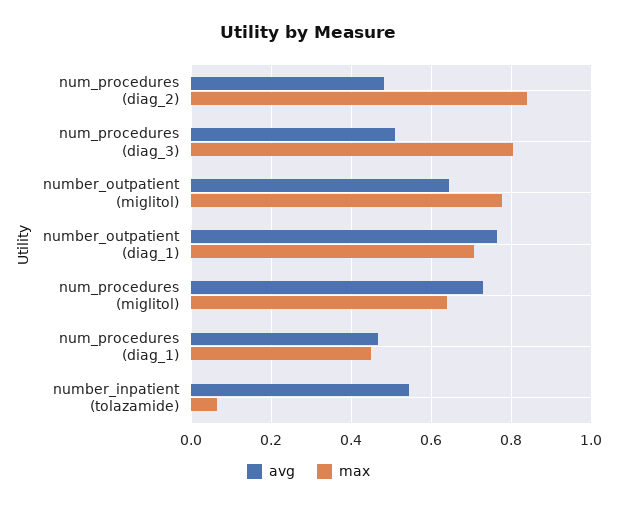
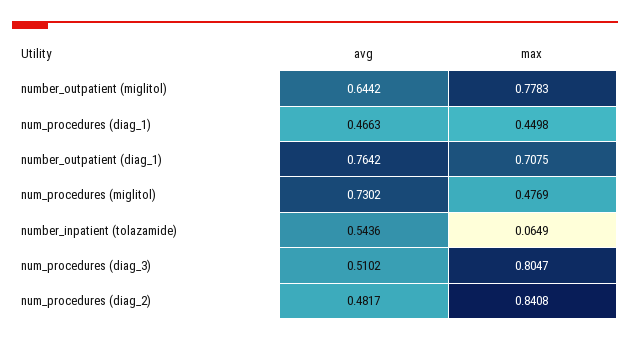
  {
    "avg": {
      "num_procedures (diag_2)": 0.4817,
      "num_procedures (diag_3)": 0.5102,
      "number_outpatient (miglitol)": 0.6442,
      "number_outpatient (diag_1)": 0.7642,
      "num_procedures (miglitol)": 0.7302,
      "num_procedures (diag_1)": 0.4663,
      "number_inpatient (tolazamide)": 0.5436
    },
    "max": {
      "num_procedures (diag_2)": 0.8408,
      "num_procedures (diag_3)": 0.8047,
      "number_outpatient (miglitol)": 0.7783,
      "number_outpatient (diag_1)": 0.7075,
-     "num_procedures (miglitol)": 0.64,
+     "num_procedures (miglitol)": 0.4769,
      "num_procedures (diag_1)": 0.4498,
      "number_inpatient (tolazamide)": 0.0649
    }
  }

